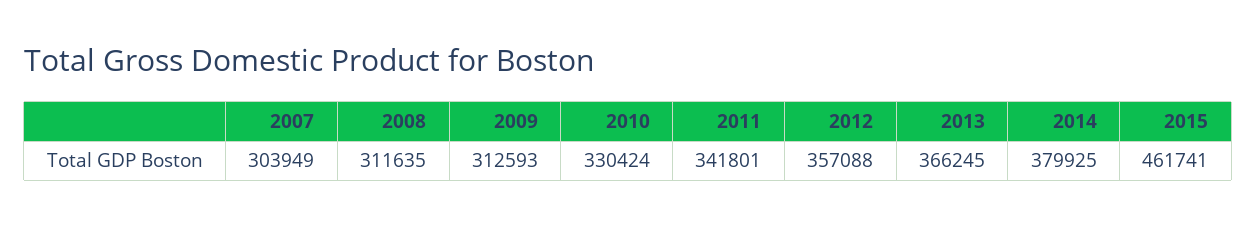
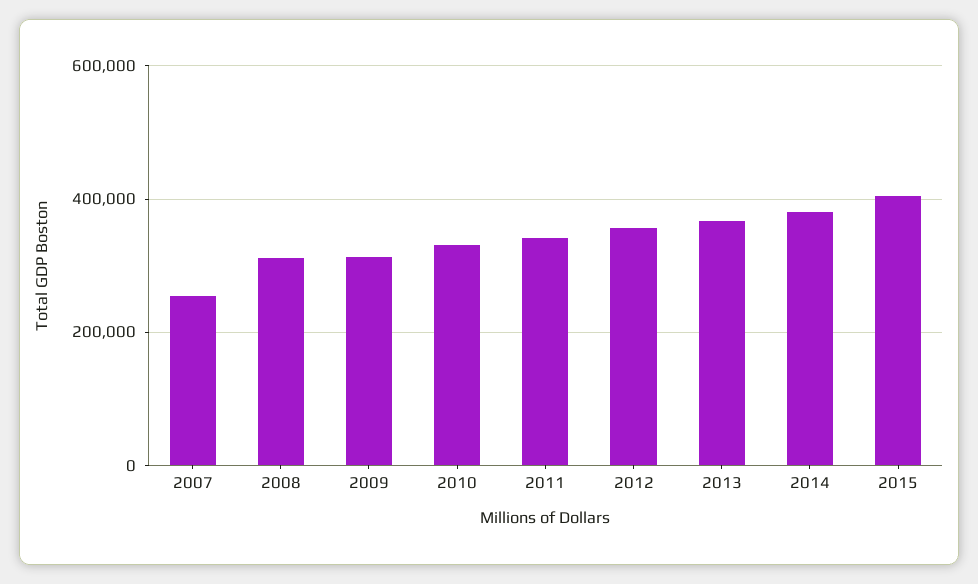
  {
-   "2007": 303949,
+   "2007": 260000,
    "2008": 311635,
    "2009": 312593,
    "2010": 330424,
    "2011": 341801,
    "2012": 357088,
    "2013": 366245,
    "2014": 379925,
-   "2015": 461741
+   "2015": 400000
  }

